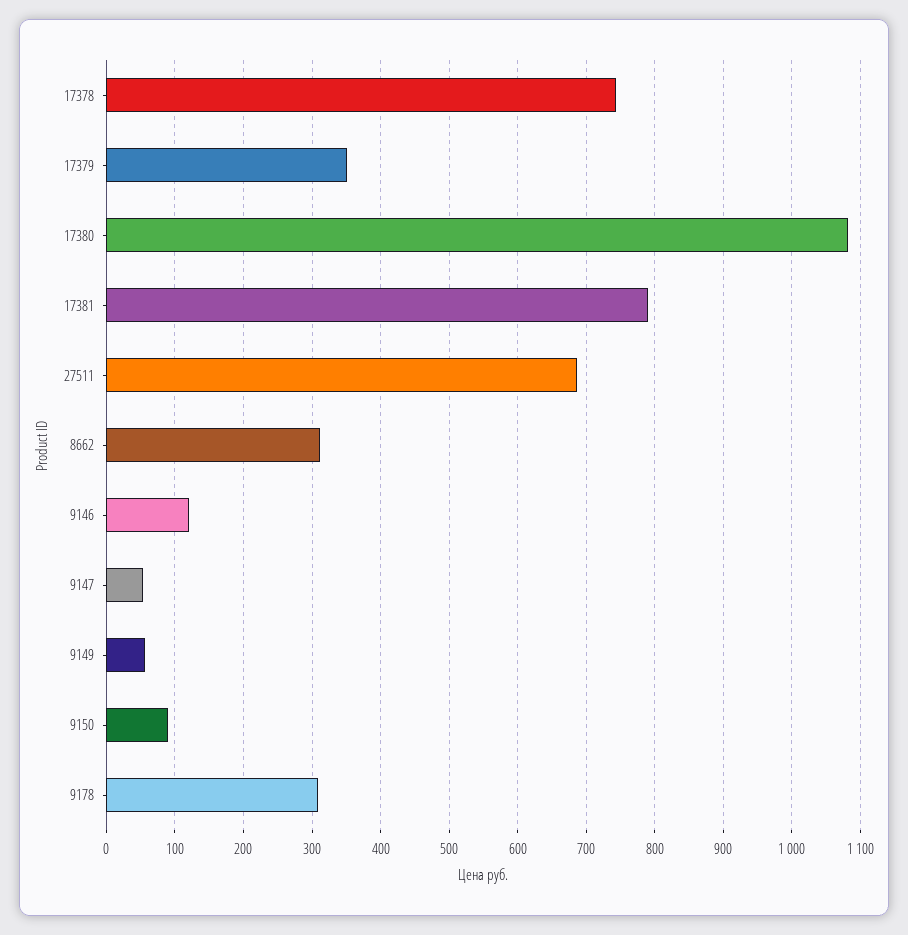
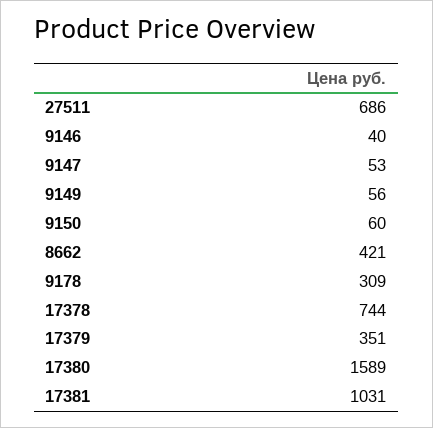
  {
    "17378": 744,
    "17379": 351,
-   "17380": 1080,
+   "17380": 1589,
-   "17381": 790,
+   "17381": 1031,
    "27511": 686,
-   "8662": 310,
+   "8662": 421,
-   "9146": 120,
+   "9146": 40,
    "9147": 53,
    "9149": 56,
-   "9150": 90,
+   "9150": 60,
    "9178": 309
  }

